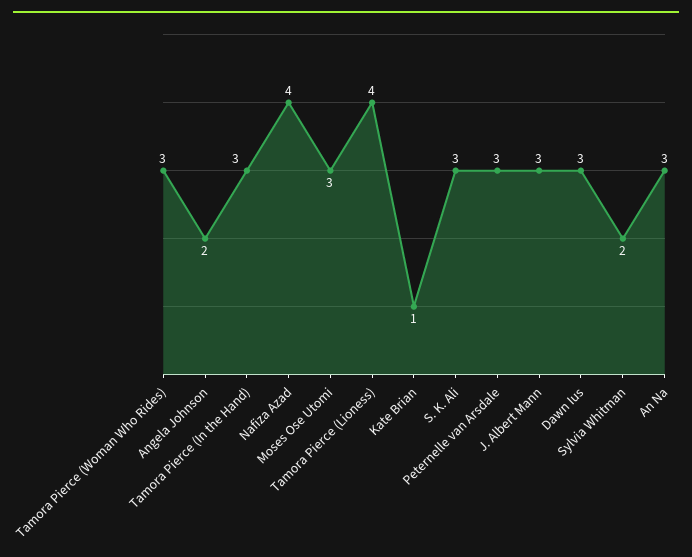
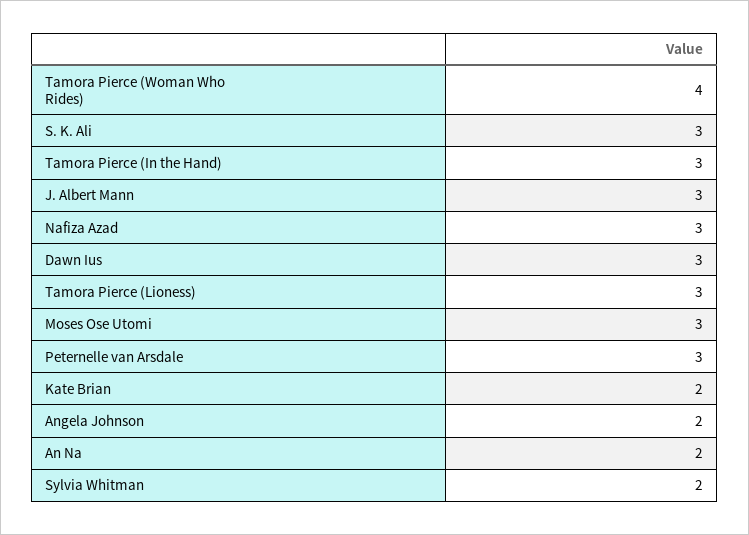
  {
-   "Tamora Pierce (Woman Who Rides)": 3,
+   "Tamora Pierce (Woman Who Rides)": 4,
    "Angela Johnson": 2,
    "Tamora Pierce (In the Hand)": 3,
-   "Nafiza Azad": 4,
+   "Nafiza Azad": 3,
    "Moses Ose Utomi": 3,
-   "Tamora Pierce (Lioness)": 4,
+   "Tamora Pierce (Lioness)": 3,
-   "Kate Brian": 1,
+   "Kate Brian": 2,
    "S. K. Ali": 3,
    "Peternelle van Arsdale": 3,
    "J. Albert Mann": 3,
    "Dawn Ius": 3,
    "Sylvia Whitman": 2,
-   "An Na": 3
+   "An Na": 2
  }

